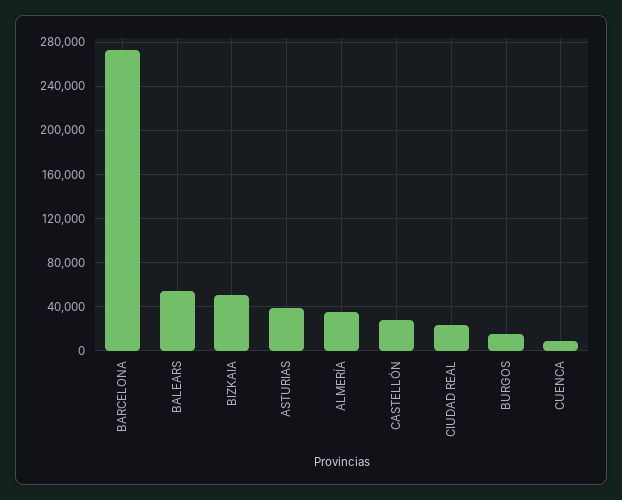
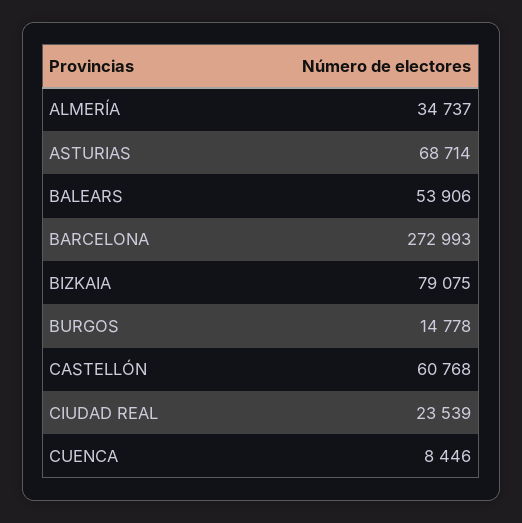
  {
    "BARCELONA": 272993,
    "BALEARS": 53906,
-   "BIZKAIA": 50000,
+   "BIZKAIA": 79075,
-   "ASTURIAS": 40000,
+   "ASTURIAS": 68714,
    "ALMERÍA": 34737,
-   "CASTELLÓN": 30000,
+   "CASTELLÓN": 60768,
    "CIUDAD REAL": 23539,
    "BURGOS": 14778,
    "CUENCA": 8446
  }

